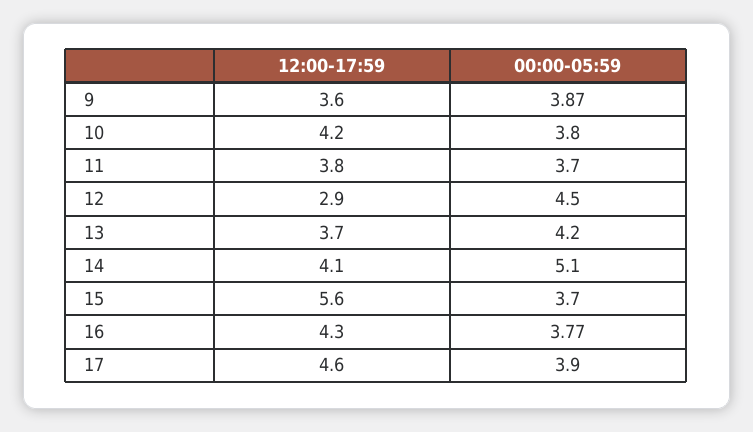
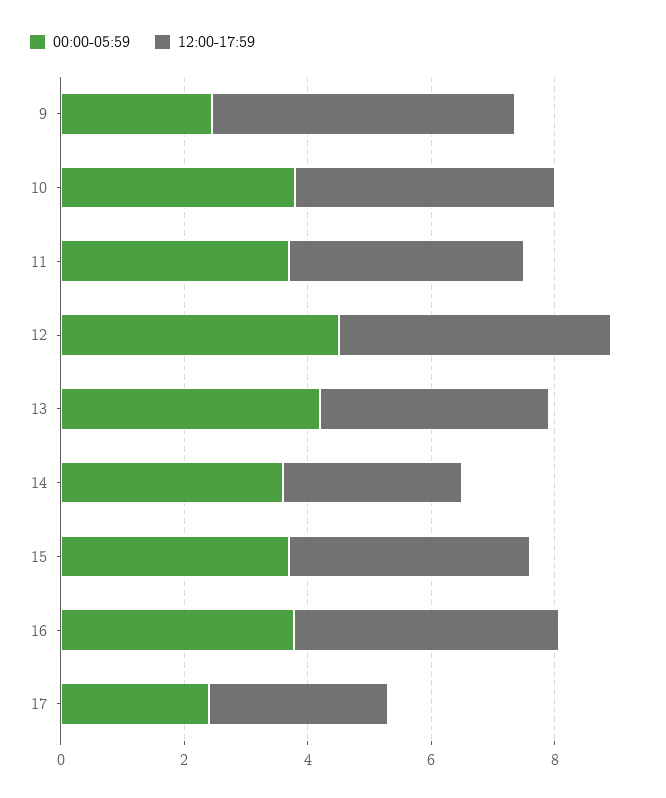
  {
    "12:00-17:59": {
-     "9": 3.6,
+     "9": 5,
      "10": 4.2,
      "11": 3.8,
-     "12": 2.9,
+     "12": 4.5,
      "13": 3.7,
-     "14": 4.1,
+     "14": 3,
-     "15": 5.6,
+     "15": 4,
      "16": 4.3,
-     "17": 4.6
+     "17": 3
    },
    "00:00-05:59": {
-     "9": 3.87,
+     "9": 2.5,
      "10": 3.8,
      "11": 3.7,
      "12": 4.5,
      "13": 4.2,
-     "14": 5.1,
+     "14": 3.5,
      "15": 3.7,
      "16": 3.77,
-     "17": 3.9
+     "17": 2.5
    }
  }

